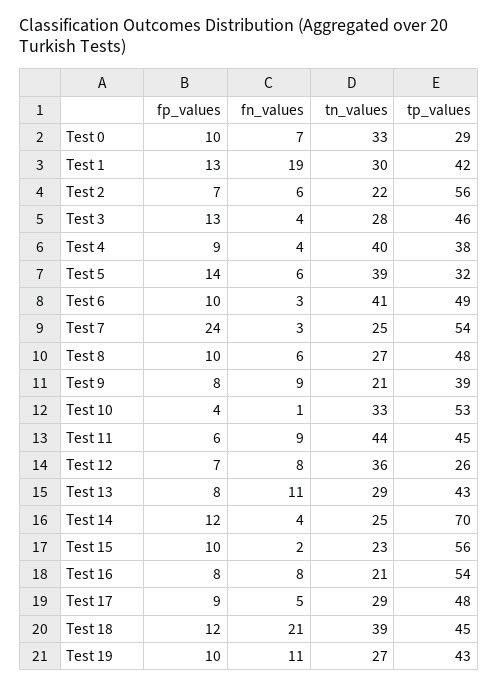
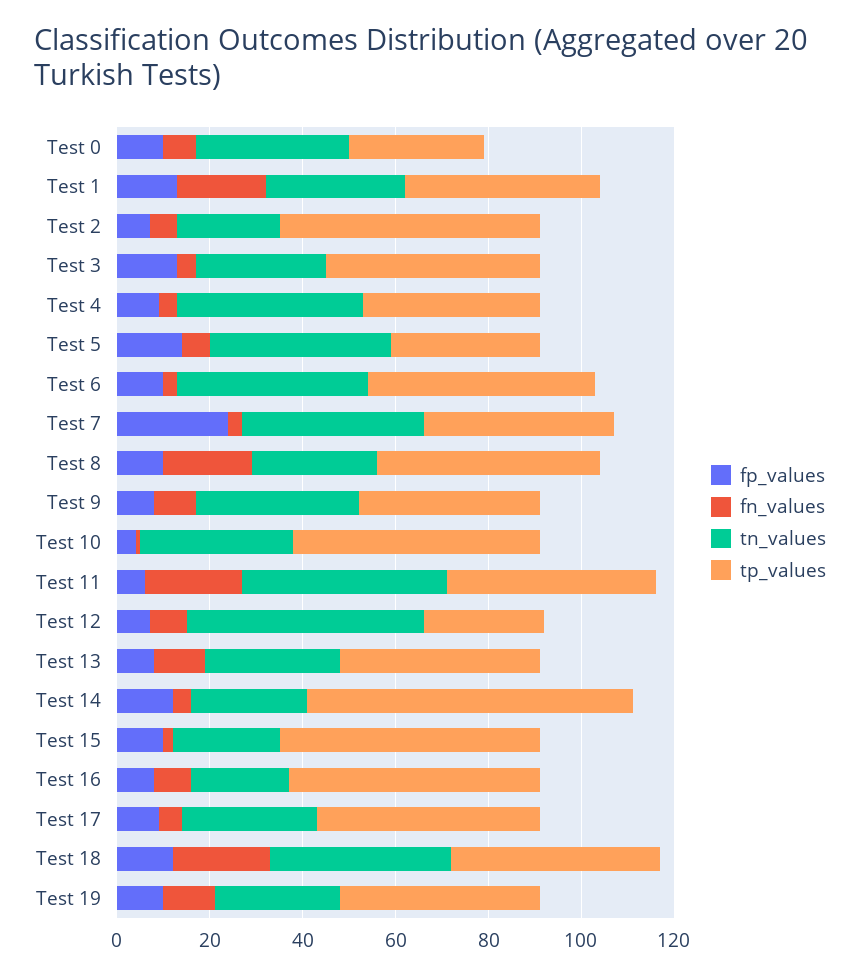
  {
    "fp_values": {
      "Test 0": 10,
      "Test 1": 13,
      "Test 2": 7,
      "Test 3": 13,
      "Test 4": 9,
      "Test 5": 14,
      "Test 6": 10,
      "Test 7": 24,
      "Test 8": 10,
      "Test 9": 8,
      "Test 10": 4,
      "Test 11": 6,
      "Test 12": 7,
      "Test 13": 8,
      "Test 14": 12,
      "Test 15": 10,
      "Test 16": 8,
      "Test 17": 9,
      "Test 18": 12,
      "Test 19": 10
    },
    "fn_values": {
      "Test 0": 7,
      "Test 1": 19,
      "Test 2": 6,
      "Test 3": 4,
      "Test 4": 4,
      "Test 5": 6,
      "Test 6": 3,
      "Test 7": 3,
-     "Test 8": 6,
+     "Test 8": 20,
      "Test 9": 9,
      "Test 10": 1,
-     "Test 11": 9,
+     "Test 11": 20,
      "Test 12": 8,
      "Test 13": 11,
      "Test 14": 4,
      "Test 15": 2,
      "Test 16": 8,
      "Test 17": 5,
      "Test 18": 21,
      "Test 19": 11
    },
    "tn_values": {
      "Test 0": 33,
      "Test 1": 30,
      "Test 2": 22,
      "Test 3": 28,
      "Test 4": 40,
      "Test 5": 39,
      "Test 6": 41,
-     "Test 7": 25,
+     "Test 7": 40,
      "Test 8": 27,
-     "Test 9": 21,
+     "Test 9": 35,
      "Test 10": 33,
      "Test 11": 44,
-     "Test 12": 36,
+     "Test 12": 50,
      "Test 13": 29,
      "Test 14": 25,
      "Test 15": 23,
      "Test 16": 21,
      "Test 17": 29,
      "Test 18": 39,
      "Test 19": 27
    },
    "tp_values": {
      "Test 0": 29,
      "Test 1": 42,
      "Test 2": 56,
      "Test 3": 46,
      "Test 4": 38,
      "Test 5": 32,
      "Test 6": 49,
-     "Test 7": 54,
+     "Test 7": 40,
      "Test 8": 48,
      "Test 9": 39,
      "Test 10": 53,
      "Test 11": 45,
      "Test 12": 26,
      "Test 13": 43,
      "Test 14": 70,
      "Test 15": 56,
      "Test 16": 54,
      "Test 17": 48,
      "Test 18": 45,
      "Test 19": 43
    }
  }

